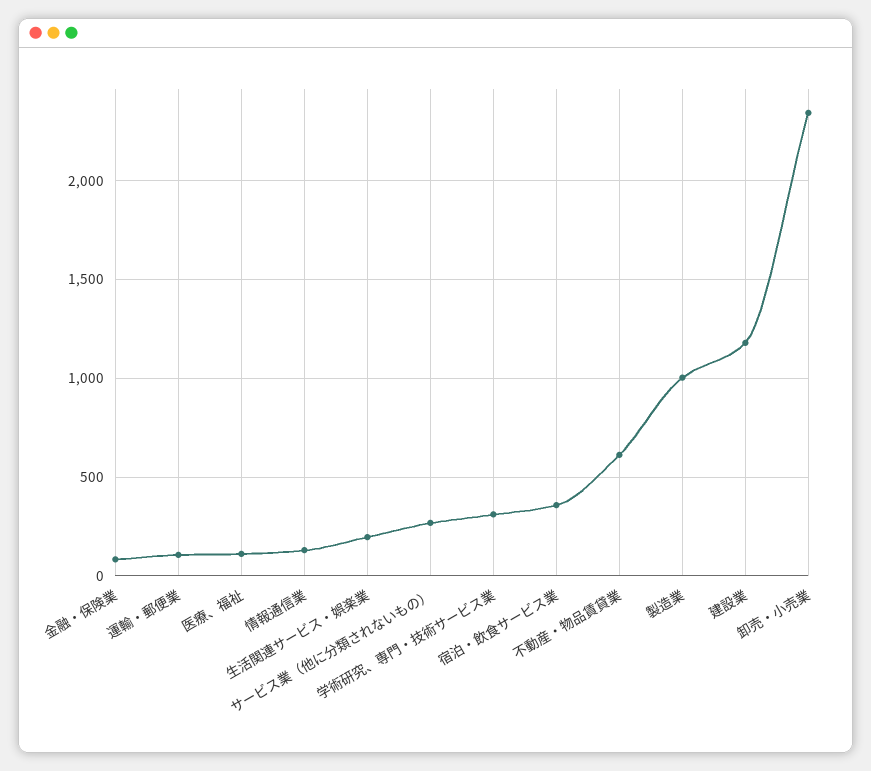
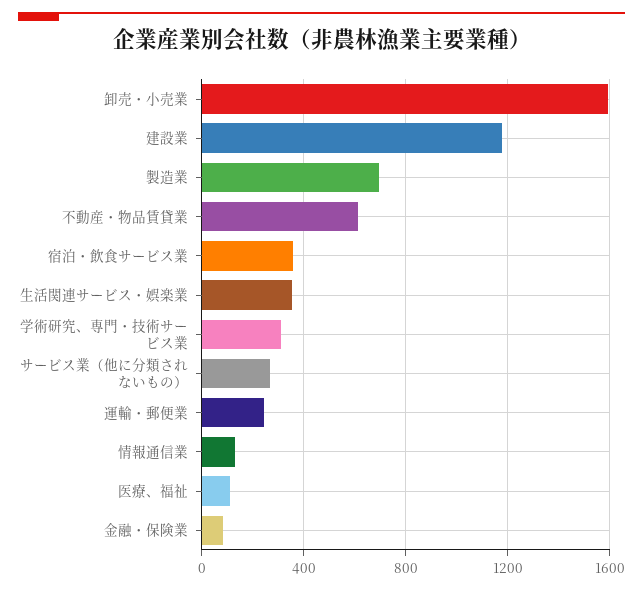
  {
    "金融・保険業": 100,
-   "運輸・郵便業": 100,
+   "運輸・郵便業": 250,
    "医療、福祉": 100,
    "情報通信業": 150,
-   "生活関連サービス・娯楽業": 200,
+   "生活関連サービス・娯楽業": 350,
    "サービス業（他に分類されないもの）": 250,
    "学術研究、専門・技術サービス業": 300,
    "宿泊・飲食サービス業": 350,
    "不動産・物品賃貸業": 600,
-   "製造業": 1000,
+   "製造業": 700,
    "建設業": 1200,
-   "卸売・小売業": 2350
+   "卸売・小売業": 1600
  }

